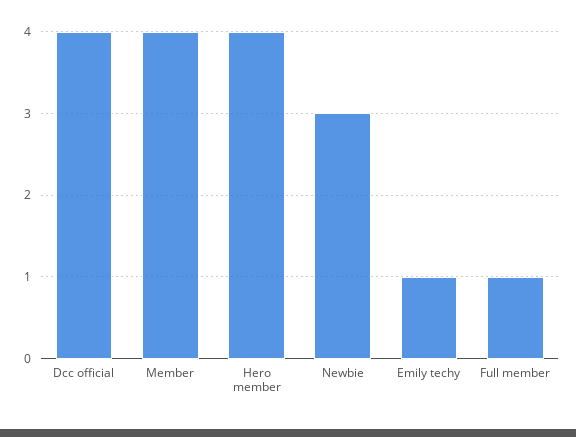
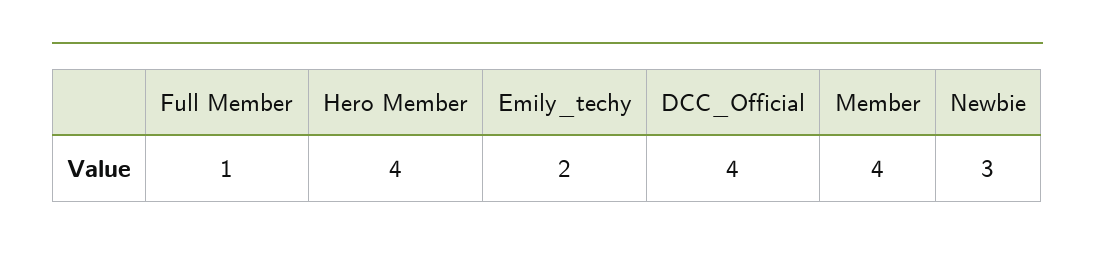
  {
    "Dcc official": 4,
    "Member": 4,
    "Hero member": 4,
    "Newbie": 3,
-   "Emily techy": 1,
+   "Emily techy": 2,
    "Full member": 1
  }

